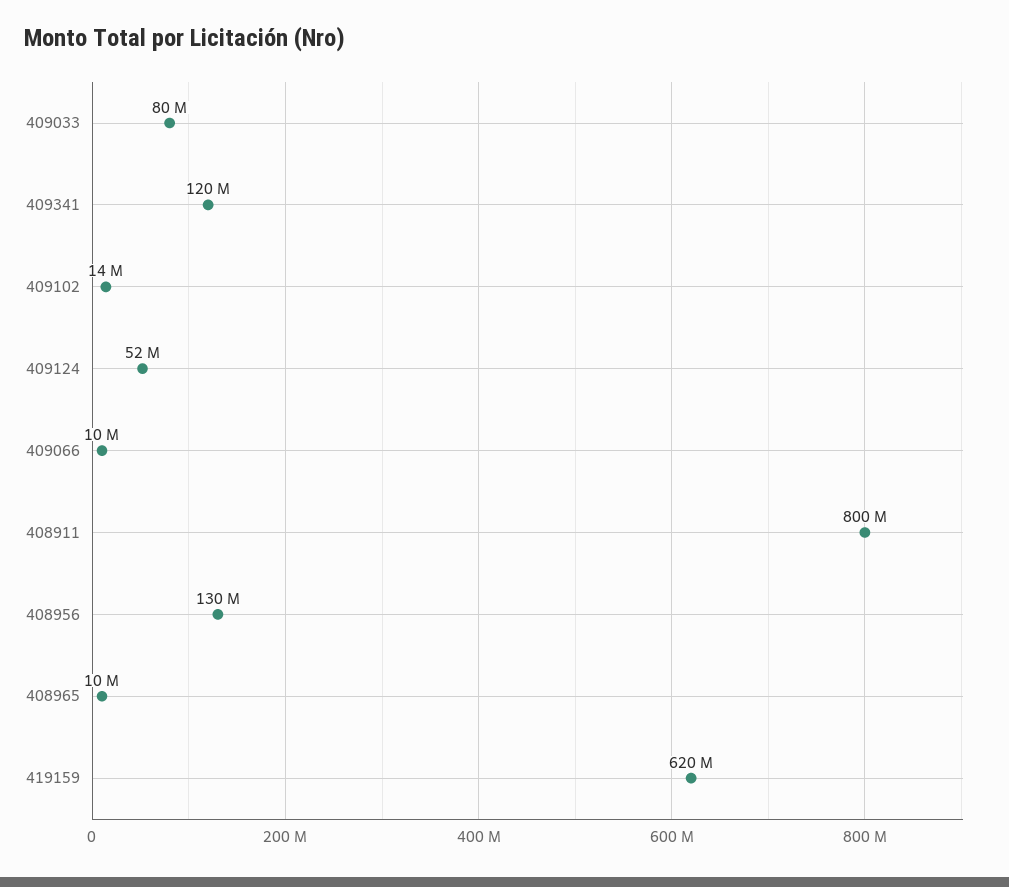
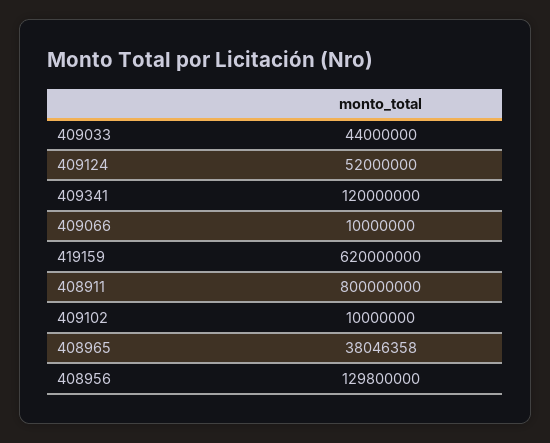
  {
-   "409033": 80000000,
+   "409033": 44000000,
    "409341": 120000000,
-   "409102": 14000000,
+   "409102": 10000000,
    "409124": 52000000,
    "409066": 10000000,
    "408911": 800000000,
    "408956": 129800000,
-   "408965": 10000000,
+   "408965": 38046358,
    "419159": 620000000
  }

